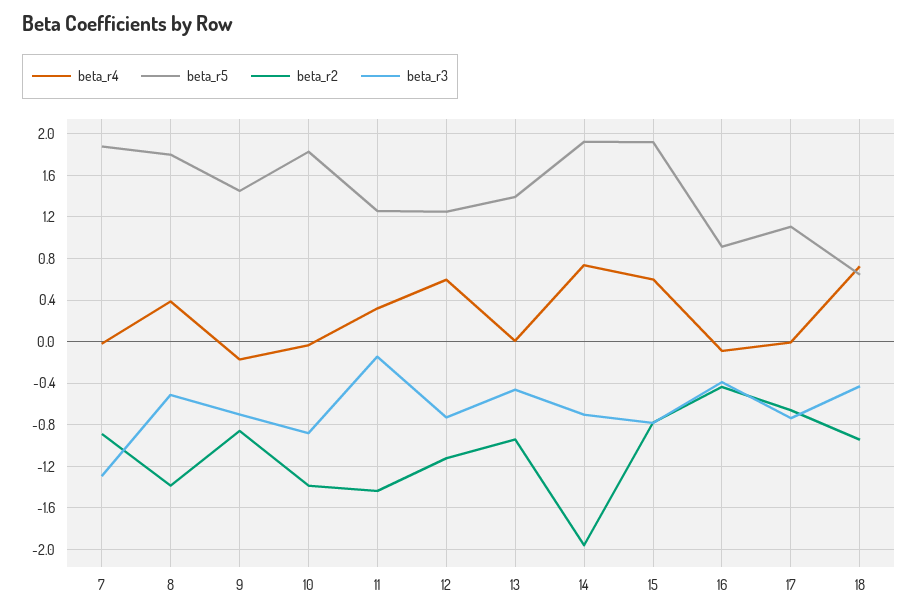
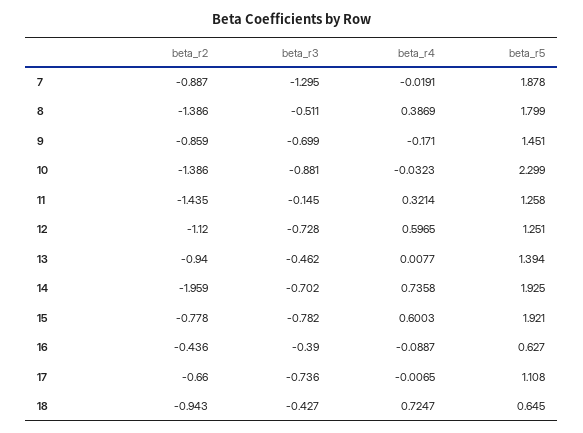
  {
    "beta_r4": {
      "7": -0.0191,
      "8": 0.3869,
      "9": -0.171,
      "10": -0.0323,
      "11": 0.3214,
      "12": 0.5965,
      "13": 0.0077,
      "14": 0.7358,
      "15": 0.6003,
      "16": -0.0887,
      "17": -0.0065,
      "18": 0.7247
    },
    "beta_r5": {
      "7": 1.878,
      "8": 1.799,
      "9": 1.451,
-     "10": 1.8,
+     "10": 2.299,
      "11": 1.258,
      "12": 1.251,
      "13": 1.394,
      "14": 1.925,
      "15": 1.921,
-     "16": 0.9,
+     "16": 0.627,
      "17": 1.108,
      "18": 0.645
    },
    "beta_r2": {
      "7": -0.887,
      "8": -1.386,
      "9": -0.859,
      "10": -1.386,
      "11": -1.435,
      "12": -1.12,
      "13": -0.94,
      "14": -1.959,
      "15": -0.778,
      "16": -0.436,
      "17": -0.66,
      "18": -0.943
    },
    "beta_r3": {
      "7": -1.295,
      "8": -0.511,
      "9": -0.699,
      "10": -0.881,
      "11": -0.145,
      "12": -0.728,
      "13": -0.462,
      "14": -0.702,
      "15": -0.782,
      "16": -0.39,
      "17": -0.736,
      "18": -0.427
    }
  }

